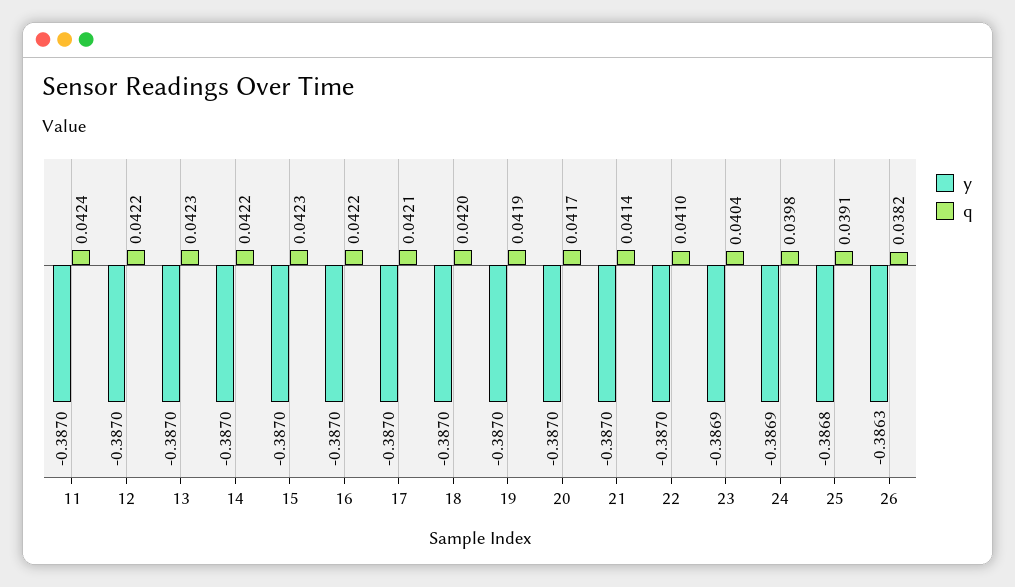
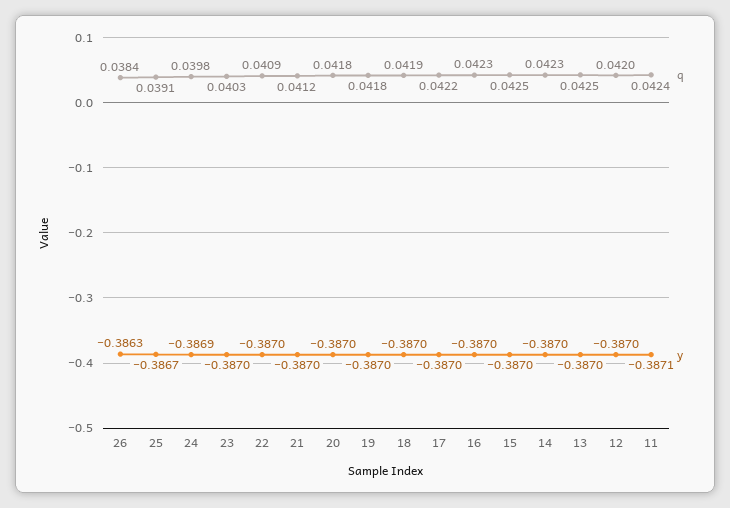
  {
    "y": {
-     "11": -0.387,
+     "11": -0.3871,
      "12": -0.387,
      "13": -0.387,
      "14": -0.387,
      "15": -0.387,
      "16": -0.387,
      "17": -0.387,
      "18": -0.387,
      "19": -0.387,
      "20": -0.387,
      "21": -0.387,
      "22": -0.387,
-     "23": -0.3869,
+     "23": -0.387,
      "24": -0.3869,
-     "25": -0.3868,
+     "25": -0.3867,
      "26": -0.3863
    },
    "q": {
      "11": 0.0424,
-     "12": 0.0422,
+     "12": 0.042,
-     "13": 0.0423,
+     "13": 0.0425,
-     "14": 0.0422,
+     "14": 0.0423,
-     "15": 0.0423,
+     "15": 0.0425,
-     "16": 0.0422,
+     "16": 0.0423,
-     "17": 0.0421,
+     "17": 0.0422,
-     "18": 0.042,
+     "18": 0.0419,
-     "19": 0.0419,
+     "19": 0.0418,
-     "20": 0.0417,
+     "20": 0.0418,
-     "21": 0.0414,
+     "21": 0.0412,
-     "22": 0.041,
+     "22": 0.0409,
-     "23": 0.0404,
+     "23": 0.0403,
      "24": 0.0398,
      "25": 0.0391,
-     "26": 0.0382
+     "26": 0.0384
    }
  }

